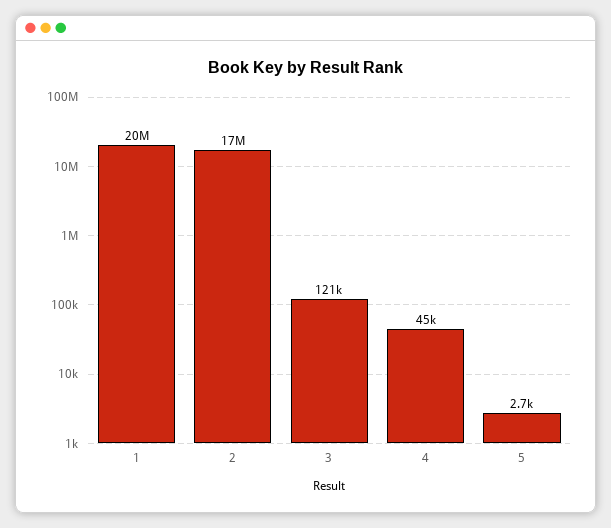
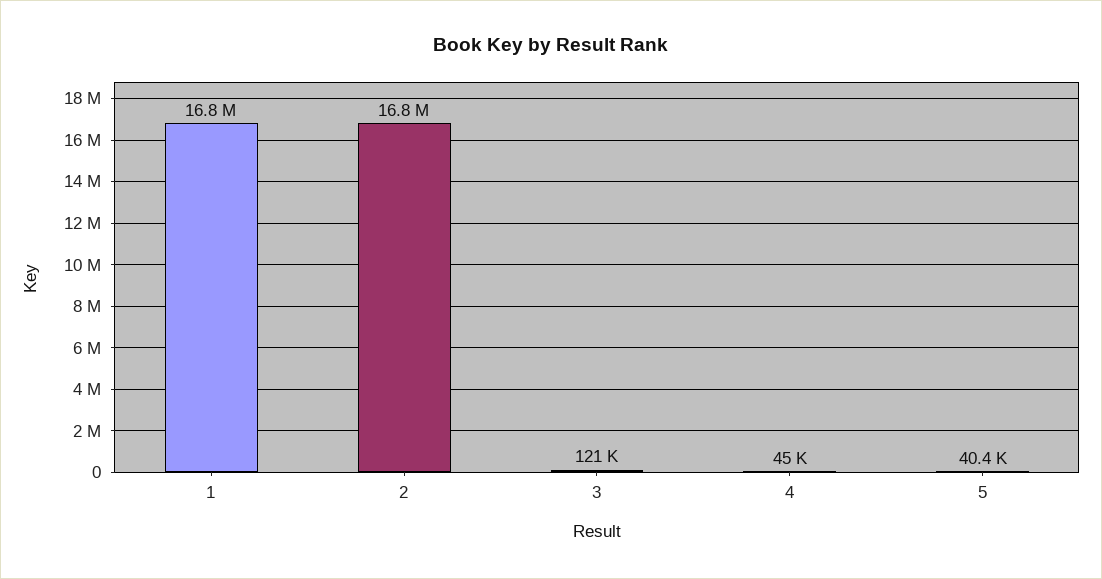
  {
-   "1": 20000000,
+   "1": 16800000,
    "2": 16800000,
    "3": 121000,
    "4": 45000,
-   "5": 2700
+   "5": 40400
  }

